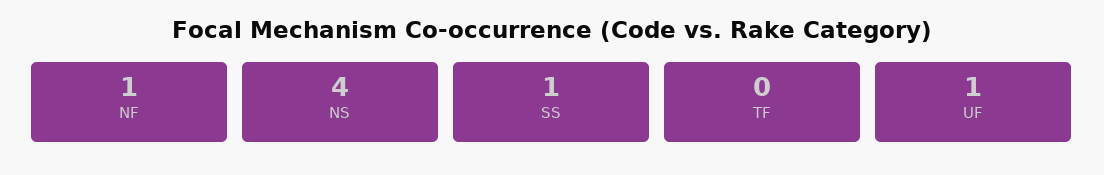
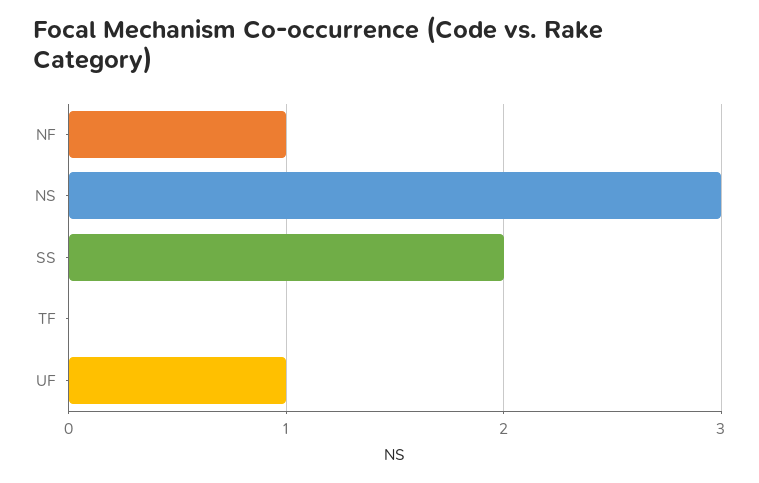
  {
    "NF": 1,
-   "NS": 4,
+   "NS": 3,
-   "SS": 1,
+   "SS": 2,
    "TF": 0,
    "UF": 1
  }

